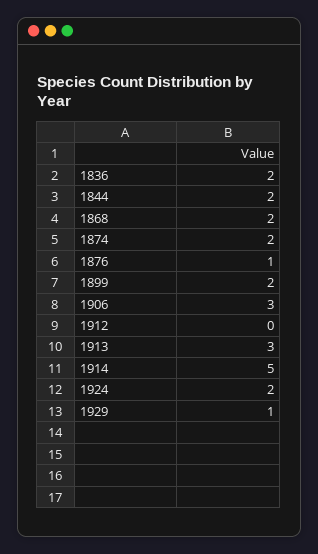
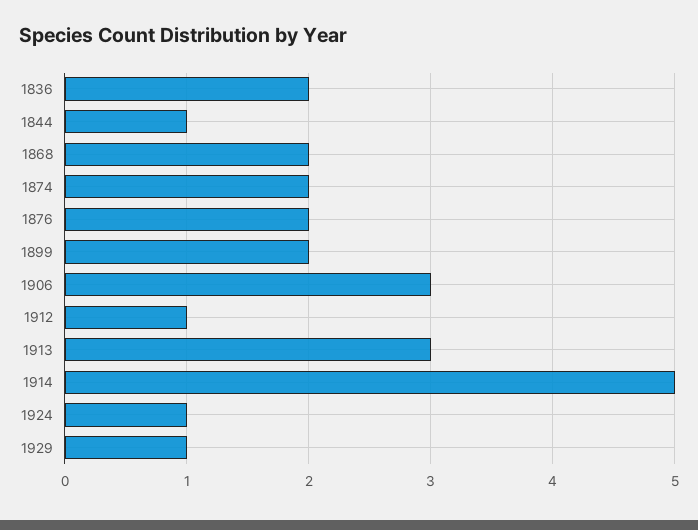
  {
    "1836": 2,
-   "1844": 2,
+   "1844": 1,
    "1868": 2,
    "1874": 2,
-   "1876": 1,
+   "1876": 2,
    "1899": 2,
    "1906": 3,
-   "1912": 0,
+   "1912": 1,
    "1913": 3,
    "1914": 5,
-   "1924": 2,
+   "1924": 1,
    "1929": 1
  }

